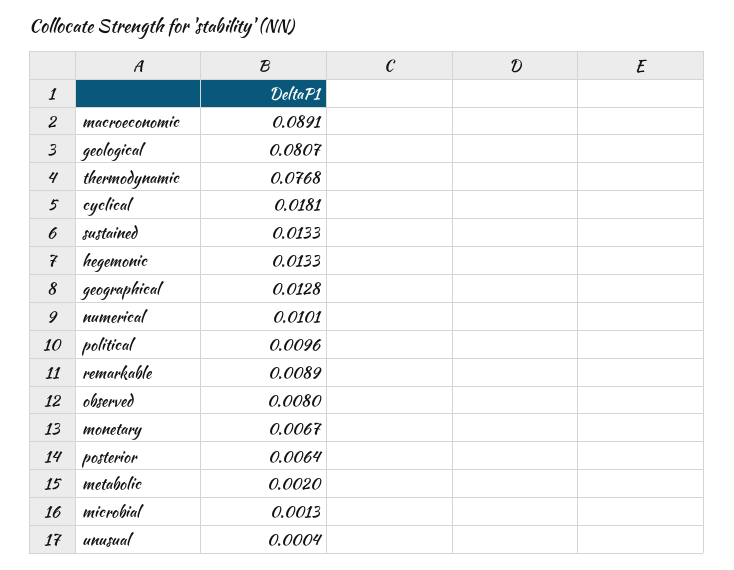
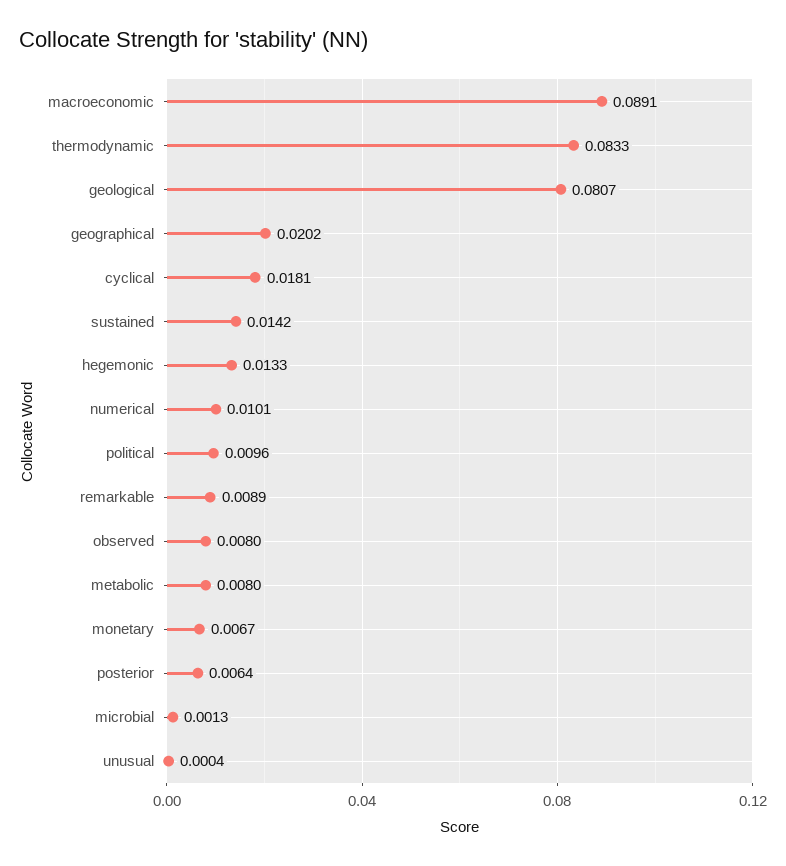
  {
    "macroeconomic": 0.0891,
    "geological": 0.0807,
-   "thermodynamic": 0.0768,
+   "thermodynamic": 0.0833,
    "cyclical": 0.0181,
-   "sustained": 0.0133,
+   "sustained": 0.0142,
    "hegemonic": 0.0133,
-   "geographical": 0.0128,
+   "geographical": 0.0202,
    "numerical": 0.0101,
    "political": 0.0096,
    "remarkable": 0.0089,
    "observed": 0.008,
    "monetary": 0.0067,
    "posterior": 0.0064,
-   "metabolic": 0.002,
+   "metabolic": 0.008,
    "microbial": 0.0013,
    "unusual": 0.0004
  }

